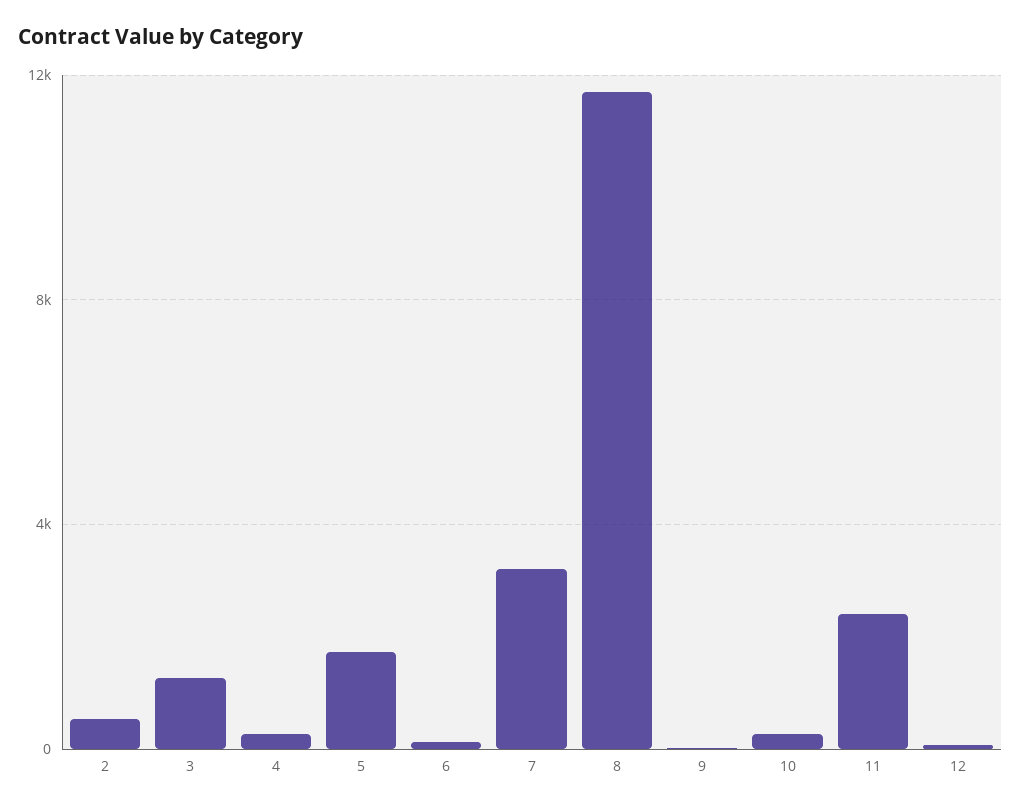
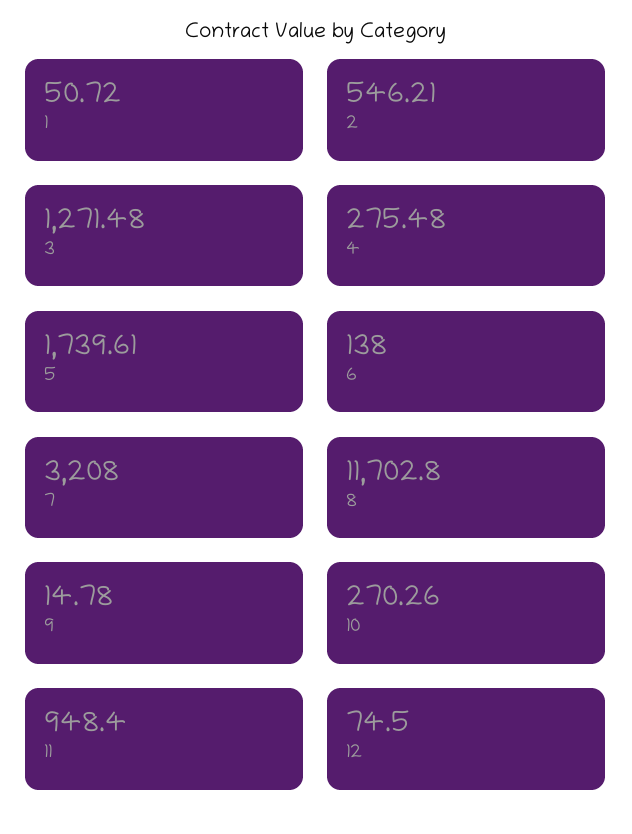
  {
    "2": 546.21,
    "3": 1271.48,
    "4": 275.48,
    "5": 1739.61,
    "6": 138,
    "7": 3208,
    "8": 11702.8,
    "9": 14.78,
    "10": 270.26,
-   "11": 2500,
+   "11": 948.4,
-   "12": 74.5
+   "12": 74.5,
+   "1": 50.72
  }

